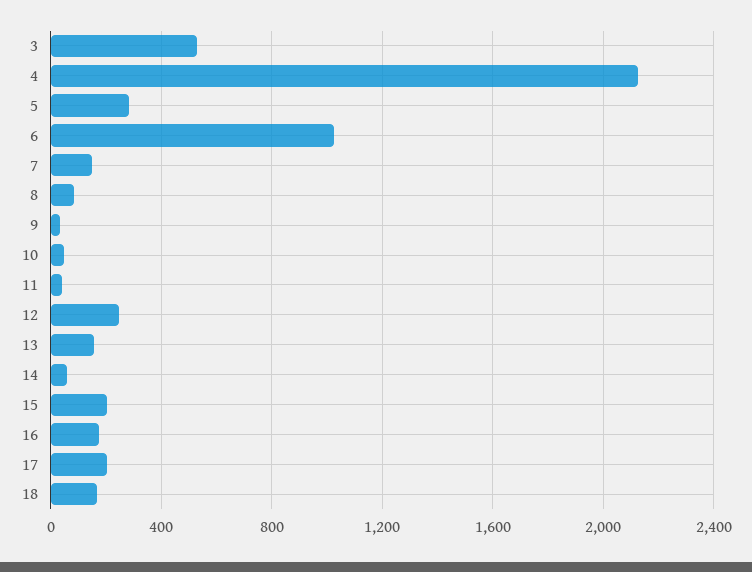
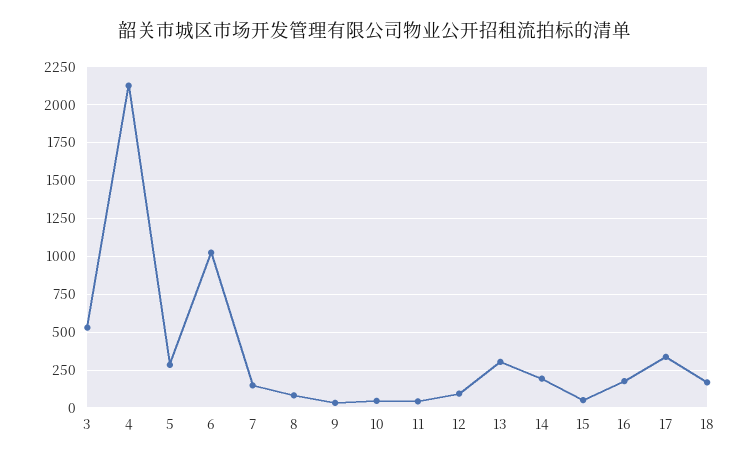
  {
    "3": 550,
    "4": 2150,
    "5": 300,
    "6": 1050,
    "7": 150,
    "8": 100,
    "9": 50,
    "10": 50,
    "11": 50,
-   "12": 250,
+   "12": 100,
-   "13": 150,
+   "13": 300,
-   "14": 50,
+   "14": 200,
-   "15": 200,
+   "15": 50,
    "16": 200,
-   "17": 200,
+   "17": 350,
    "18": 150
  }

